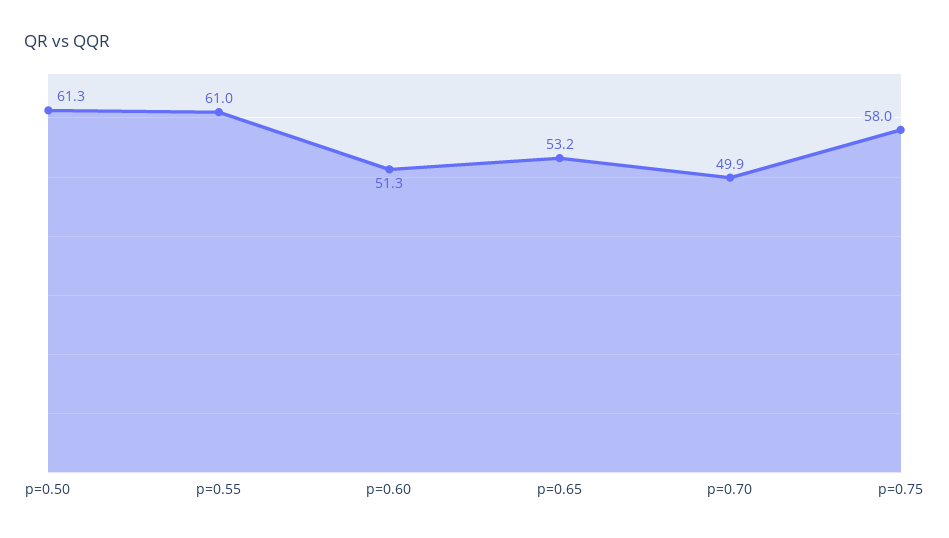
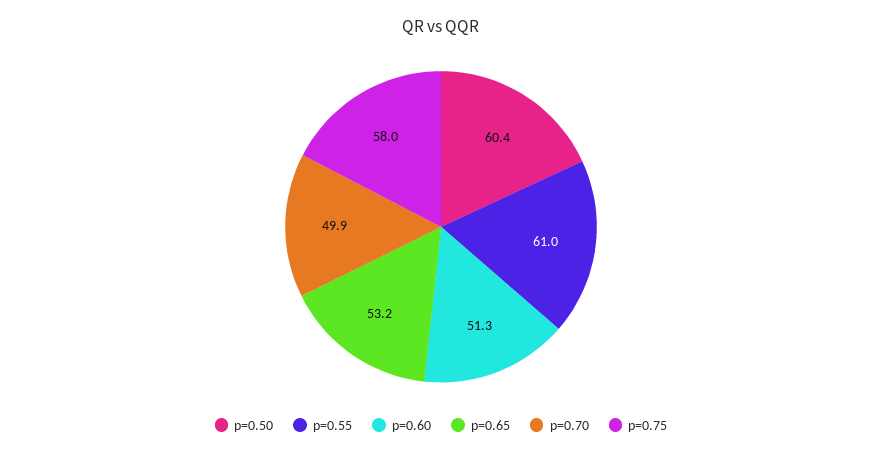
  {
-   "p=0.50": 61.3,
+   "p=0.50": 60.4,
    "p=0.55": 61,
    "p=0.60": 51.3,
    "p=0.65": 53.2,
    "p=0.70": 49.9,
    "p=0.75": 58
  }

